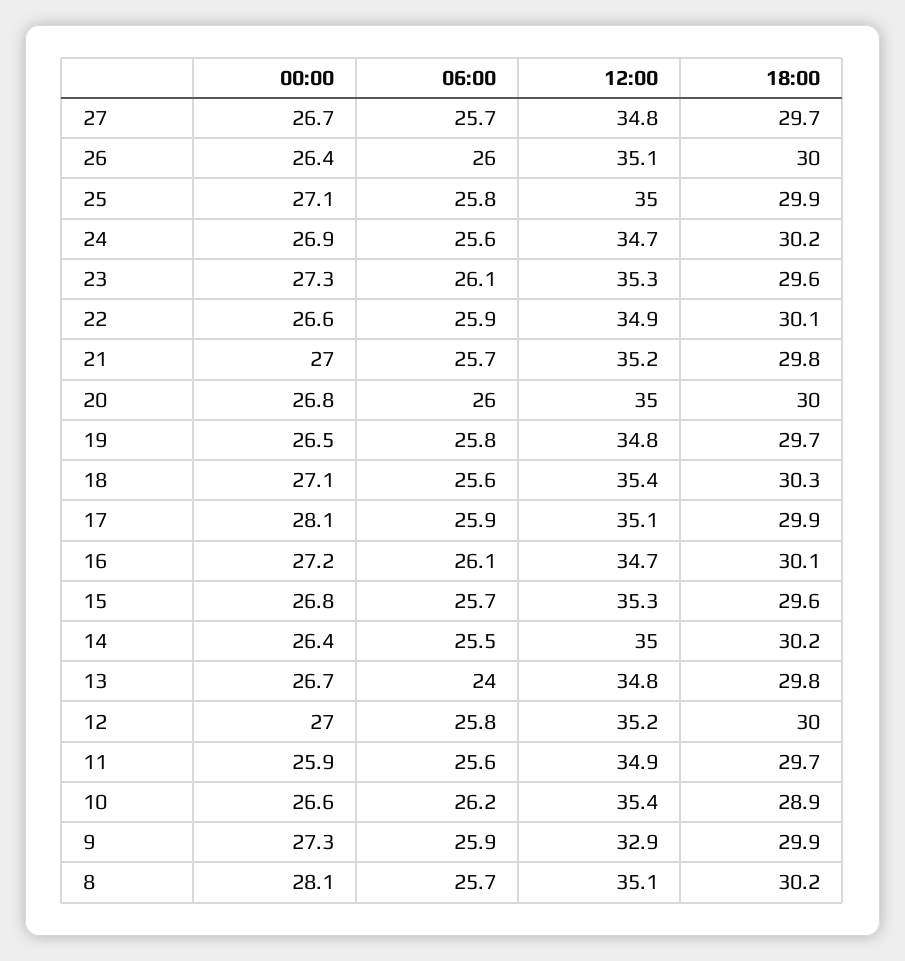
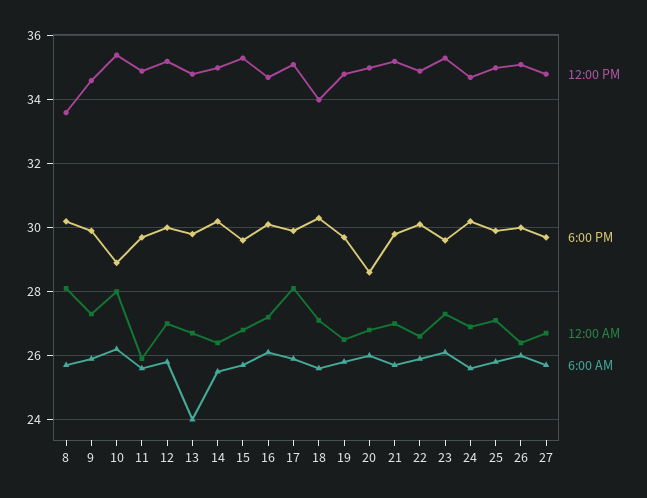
  {
    "00:00": {
      "27": 26.7,
      "26": 26.4,
      "25": 27.1,
      "24": 26.9,
      "23": 27.3,
      "22": 26.6,
      "21": 27,
      "20": 26.8,
      "19": 26.5,
      "18": 27.1,
      "17": 28.1,
      "16": 27.2,
      "15": 26.8,
      "14": 26.4,
      "13": 26.7,
      "12": 27,
      "11": 25.9,
-     "10": 26.6,
+     "10": 28,
      "9": 27.3,
      "8": 28.1
    },
    "06:00": {
      "27": 25.7,
      "26": 26,
      "25": 25.8,
      "24": 25.6,
      "23": 26.1,
      "22": 25.9,
      "21": 25.7,
      "20": 26,
      "19": 25.8,
      "18": 25.6,
      "17": 25.9,
      "16": 26.1,
      "15": 25.7,
      "14": 25.5,
      "13": 24,
      "12": 25.8,
      "11": 25.6,
      "10": 26.2,
      "9": 25.9,
      "8": 25.7
    },
    "12:00": {
      "27": 34.8,
      "26": 35.1,
      "25": 35,
      "24": 34.7,
      "23": 35.3,
      "22": 34.9,
      "21": 35.2,
      "20": 35,
      "19": 34.8,
-     "18": 35.4,
+     "18": 34,
      "17": 35.1,
      "16": 34.7,
      "15": 35.3,
      "14": 35,
      "13": 34.8,
      "12": 35.2,
      "11": 34.9,
      "10": 35.4,
-     "9": 32.9,
+     "9": 34.5,
-     "8": 35.1
+     "8": 33.5
    },
    "18:00": {
      "27": 29.7,
      "26": 30,
      "25": 29.9,
      "24": 30.2,
      "23": 29.6,
      "22": 30.1,
      "21": 29.8,
-     "20": 30,
+     "20": 28.5,
      "19": 29.7,
      "18": 30.3,
      "17": 29.9,
      "16": 30.1,
      "15": 29.6,
      "14": 30.2,
      "13": 29.8,
      "12": 30,
      "11": 29.7,
      "10": 28.9,
      "9": 29.9,
      "8": 30.2
    }
  }

